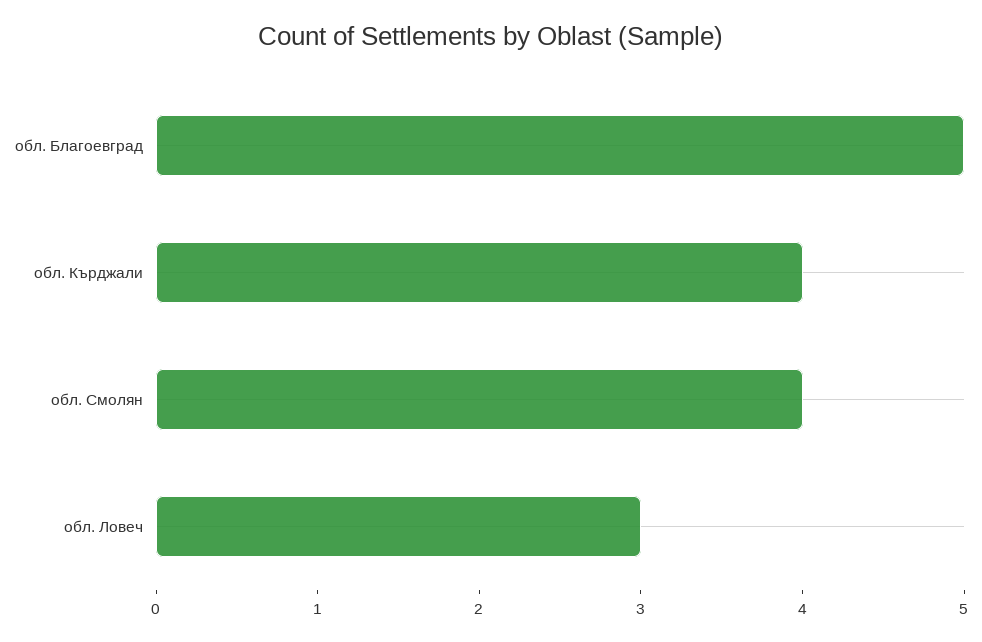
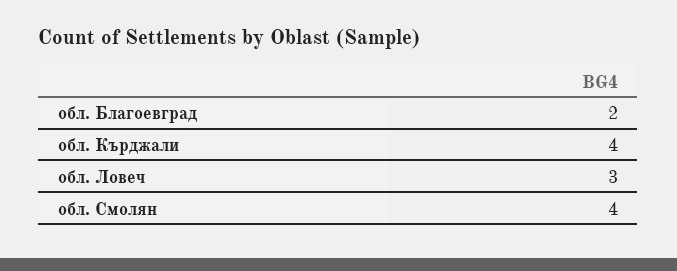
  {
-   "обл. Благоевград": 5,
+   "обл. Благоевград": 2,
    "обл. Кърджали": 4,
    "обл. Смолян": 4,
    "обл. Ловеч": 3
  }

